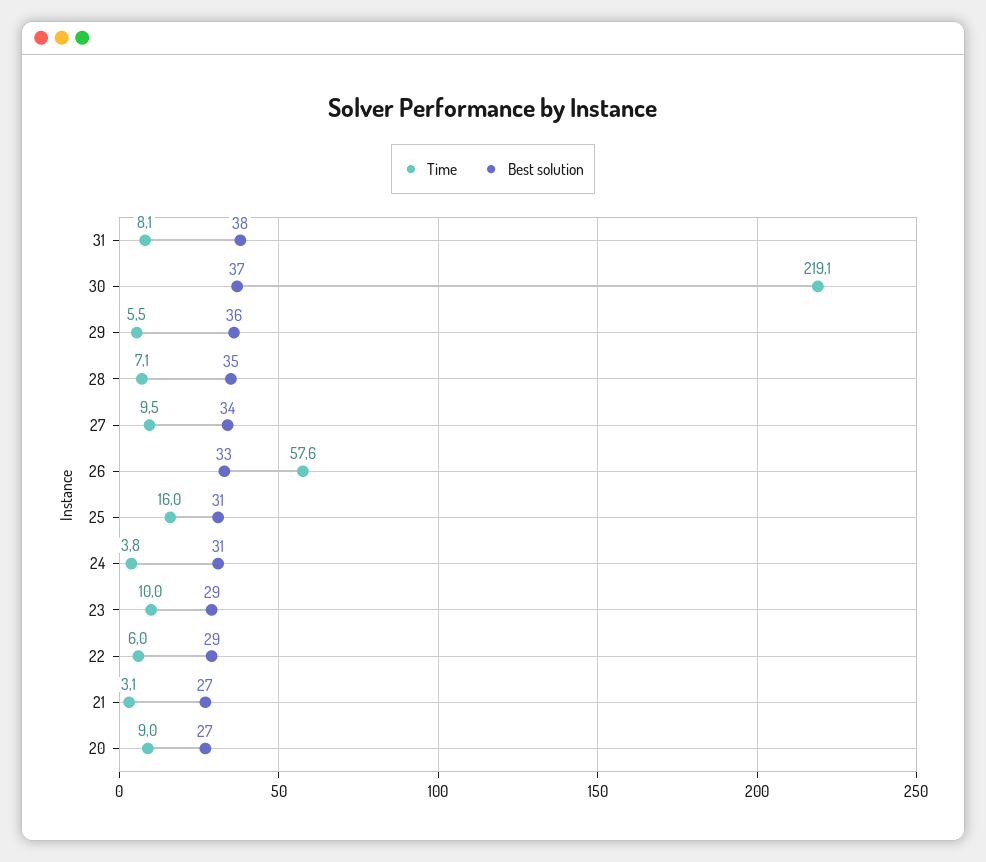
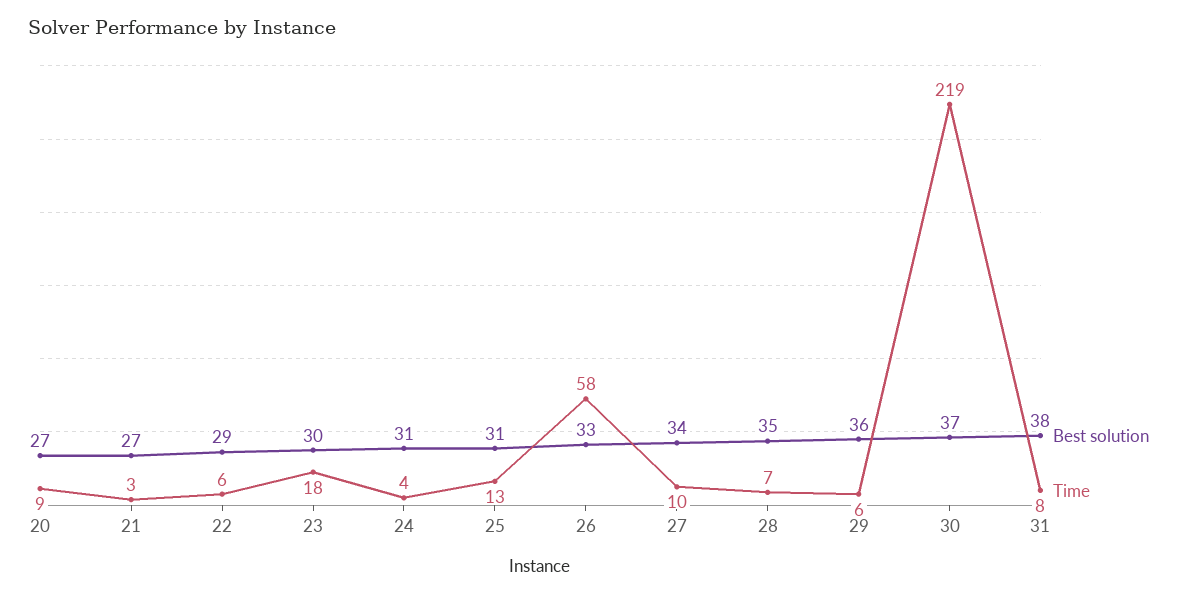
  {
    "Time": {
      "31": 8.1,
      "30": 219.1,
      "29": 5.5,
      "28": 7.1,
      "27": 9.5,
      "26": 57.6,
-     "25": 16,
+     "25": 13,
      "24": 3.8,
-     "23": 10,
+     "23": 18,
      "22": 6,
      "21": 3.1,
      "20": 9
    },
    "Best solution": {
      "31": 38,
      "30": 37,
      "29": 36,
      "28": 35,
      "27": 34,
      "26": 33,
      "25": 31,
      "24": 31,
-     "23": 29,
+     "23": 30,
      "22": 29,
      "21": 27,
      "20": 27
    }
  }

